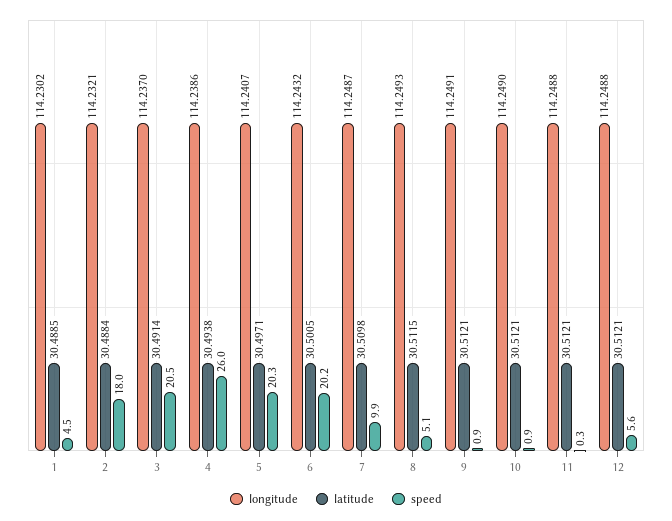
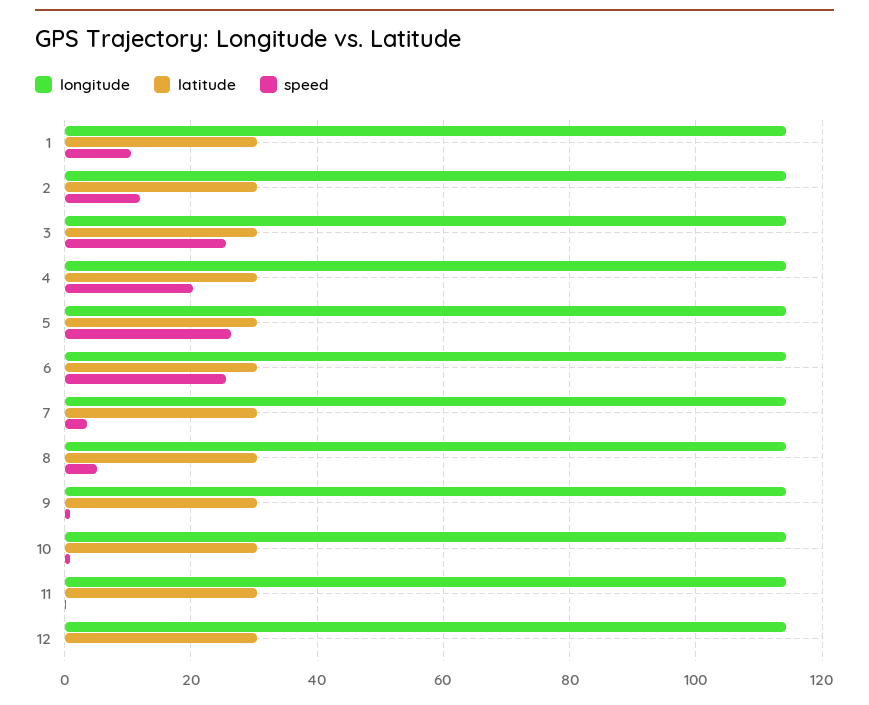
  {
    "longitude": {
      "1": 114.2302,
      "2": 114.2321,
      "3": 114.237,
      "4": 114.2386,
      "5": 114.2407,
      "6": 114.2432,
      "7": 114.2487,
      "8": 114.2493,
      "9": 114.2491,
      "10": 114.249,
      "11": 114.2488,
      "12": 114.2488
    },
    "latitude": {
      "1": 30.4885,
      "2": 30.4884,
      "3": 30.4914,
      "4": 30.4938,
      "5": 30.4971,
      "6": 30.5005,
      "7": 30.5098,
      "8": 30.5115,
      "9": 30.5121,
      "10": 30.5121,
      "11": 30.5121,
      "12": 30.5121
    },
    "speed": {
-     "1": 4.5,
+     "1": 10,
-     "2": 18,
+     "2": 12,
-     "3": 20.5,
+     "3": 26,
-     "4": 26,
+     "4": 20,
-     "5": 20.3,
+     "5": 26,
-     "6": 20.2,
+     "6": 26,
-     "7": 9.9,
+     "7": 4,
      "8": 5.1,
      "9": 0.9,
      "10": 0.9,
      "11": 0.3,
-     "12": 5.6
+     "12": 0
    }
  }

